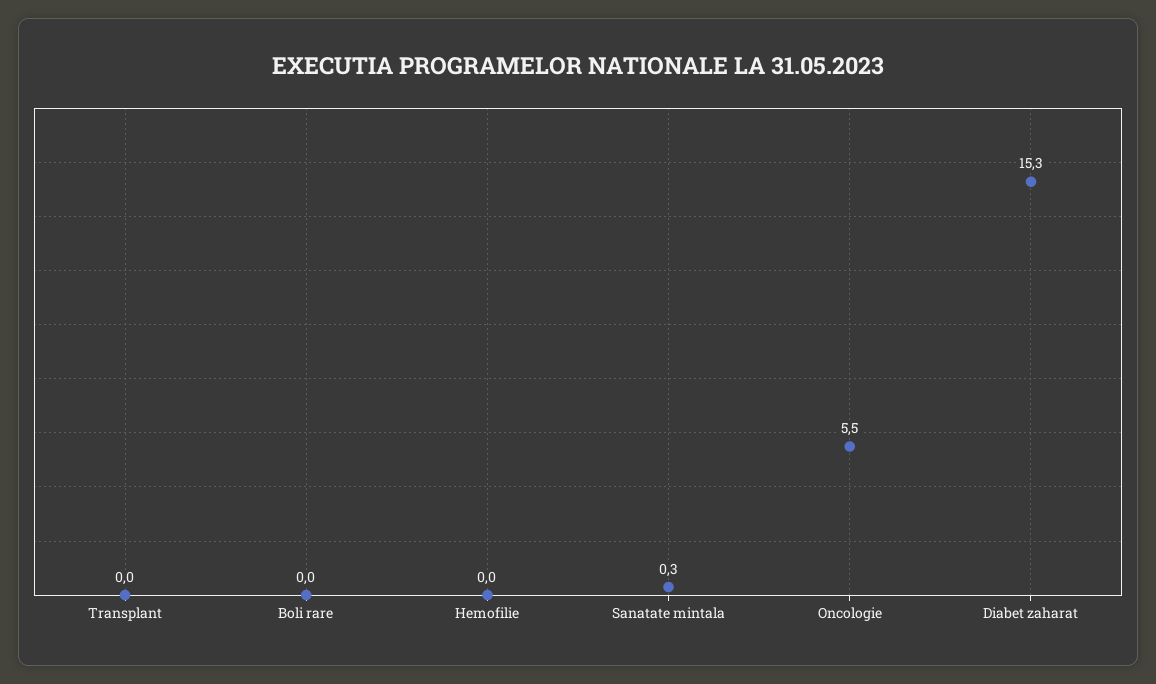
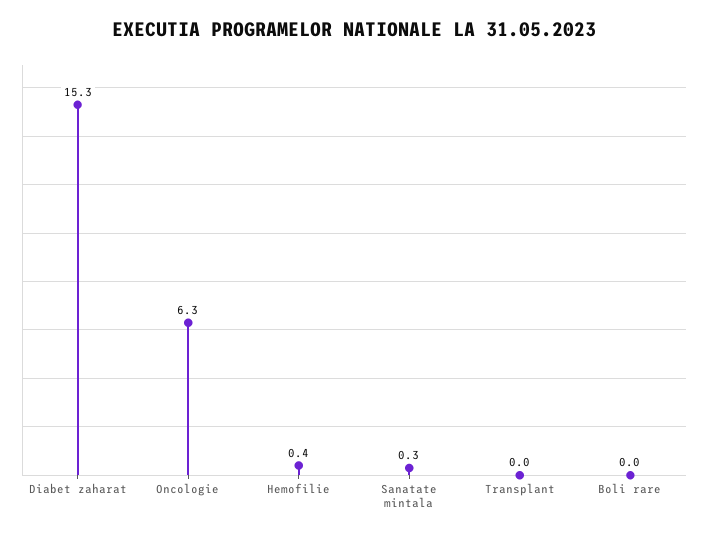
  {
    "Transplant": 0,
    "Boli rare": 0,
-   "Hemofilie": 0,
+   "Hemofilie": 0.4,
    "Sanatate mintala": 0.3,
-   "Oncologie": 5.5,
+   "Oncologie": 6.3,
    "Diabet zaharat": 15.3
  }

